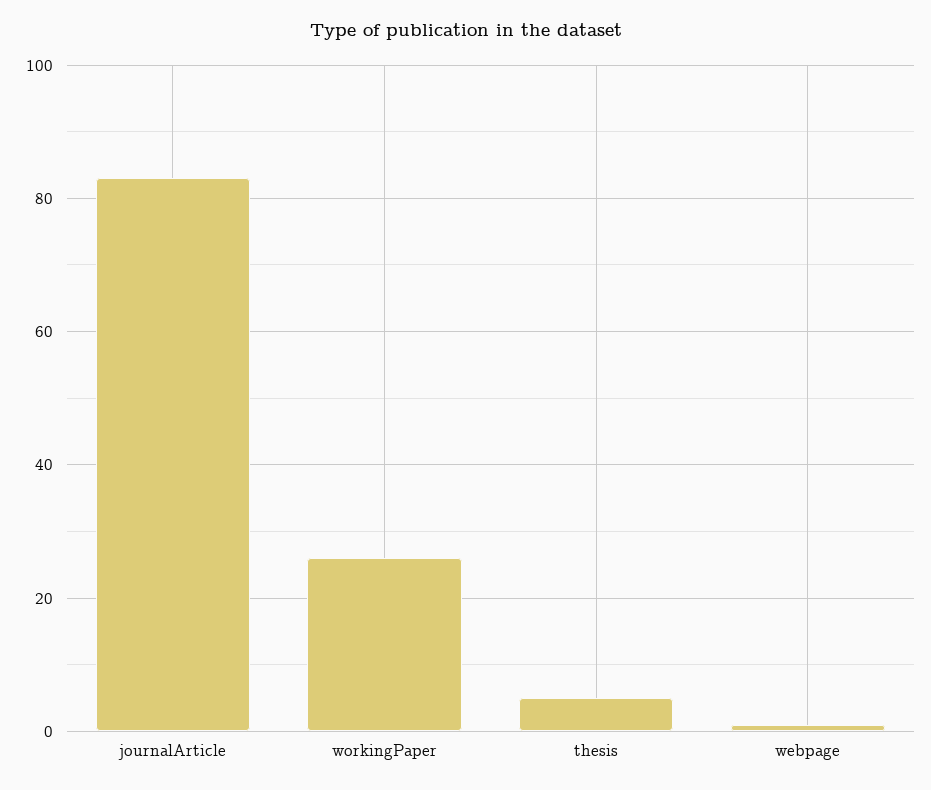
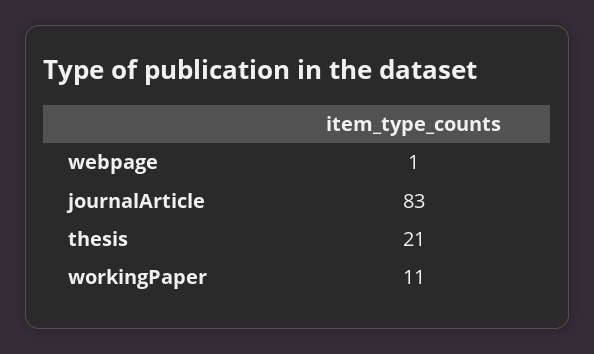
  {
    "journalArticle": 83,
-   "workingPaper": 25,
+   "workingPaper": 11,
-   "thesis": 5,
+   "thesis": 21,
    "webpage": 1
  }

